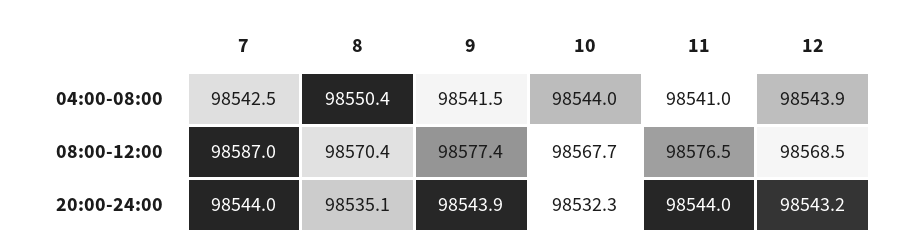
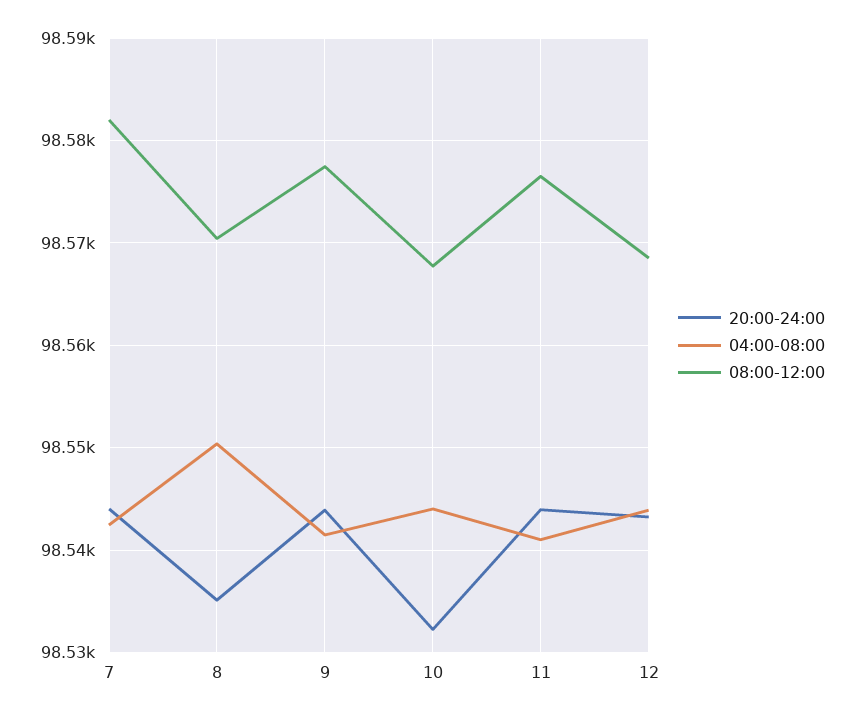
  {
    "04:00-08:00": {
      "7": 98542.5,
      "8": 98550.4,
      "9": 98541.5,
      "10": 98544,
      "11": 98541,
      "12": 98543.9
    },
    "08:00-12:00": {
-     "7": 98587,
+     "7": 98582,
      "8": 98570.4,
      "9": 98577.4,
      "10": 98567.7,
      "11": 98576.5,
      "12": 98568.5
    },
    "20:00-24:00": {
      "7": 98544,
      "8": 98535.1,
      "9": 98543.9,
      "10": 98532.3,
      "11": 98544,
      "12": 98543.2
    }
  }

